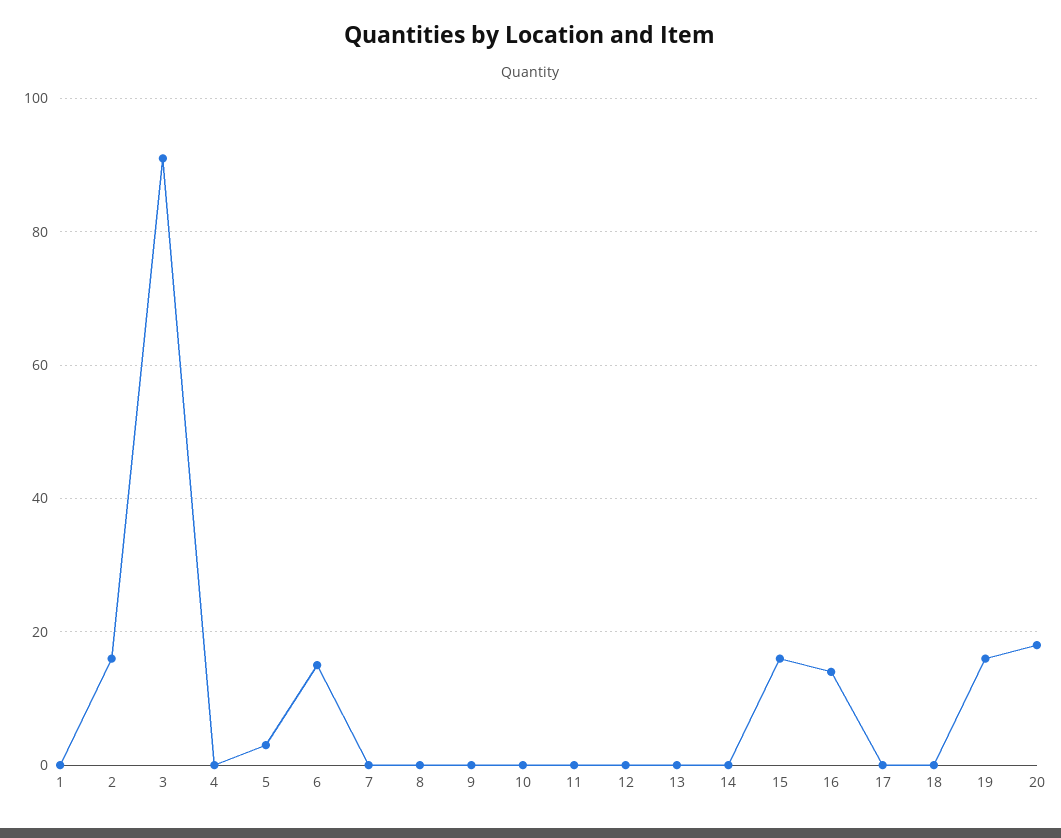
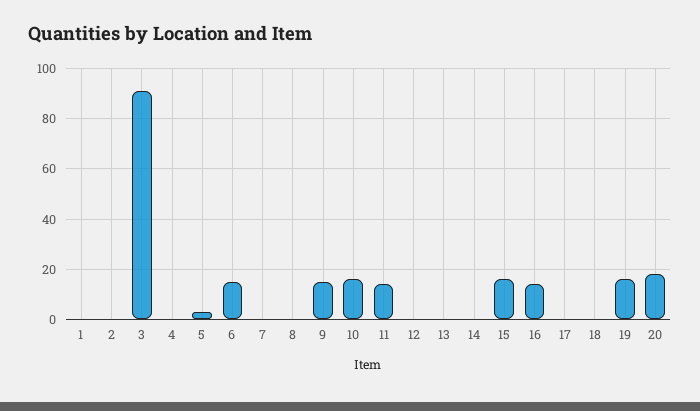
  {
    "1": 0,
-   "2": 15,
+   "2": 0,
    "3": 90,
    "4": 0,
    "5": 5,
    "6": 15,
    "7": 0,
    "8": 0,
-   "9": 0,
+   "9": 15,
-   "10": 0,
+   "10": 15,
-   "11": 0,
+   "11": 15,
    "12": 0,
    "13": 0,
    "14": 0,
    "15": 15,
    "16": 15,
    "17": 0,
    "18": 0,
    "19": 15,
    "20": 20
  }

